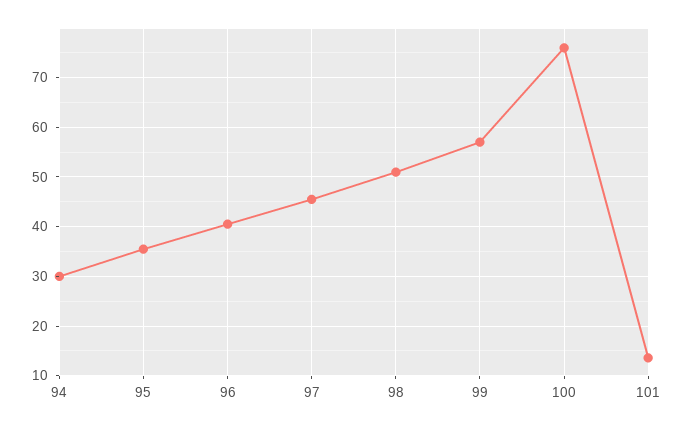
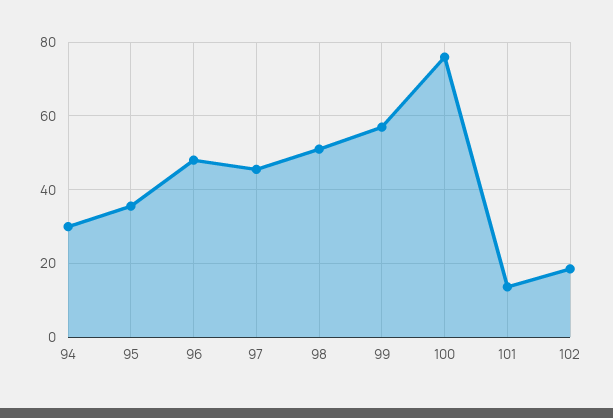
  {
    "94": 30,
    "95": 36,
-   "96": 40,
+   "96": 48,
    "97": 46,
    "98": 52,
    "99": 58,
    "100": 76,
-   "101": 14
+   "101": 14,
+   "102": 18
  }

